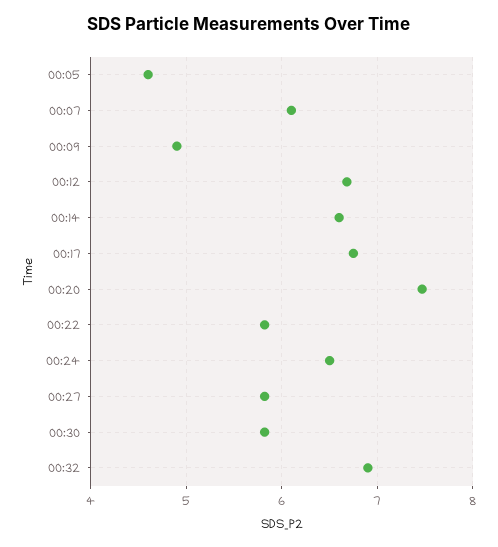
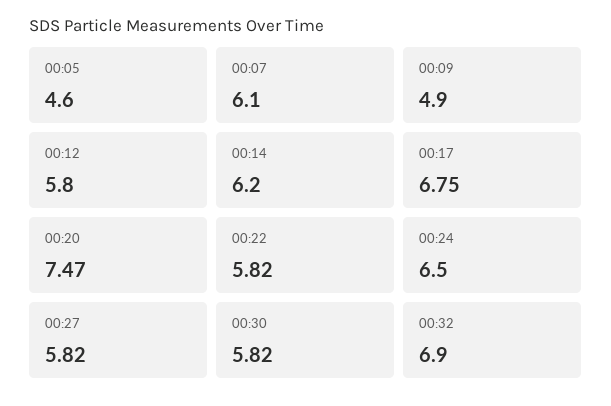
  {
    "00:05": 4.6,
    "00:07": 6.1,
    "00:09": 4.9,
-   "00:12": 6.7,
+   "00:12": 5.8,
-   "00:14": 6.6,
+   "00:14": 6.2,
    "00:17": 6.75,
    "00:20": 7.47,
    "00:22": 5.82,
    "00:24": 6.5,
    "00:27": 5.82,
    "00:30": 5.82,
    "00:32": 6.9
  }

